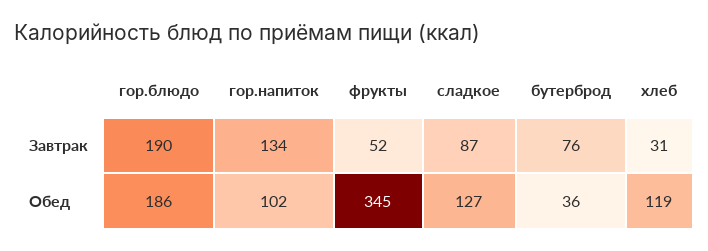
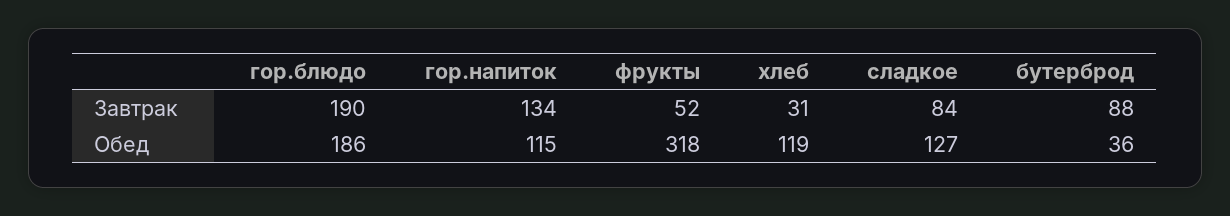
  {
    "гор.блюдо": {
      "Завтрак": 190,
      "Обед": 186
    },
    "гор.напиток": {
      "Завтрак": 134,
-     "Обед": 102
+     "Обед": 115
    },
    "фрукты": {
      "Завтрак": 52,
-     "Обед": 345
+     "Обед": 318
    },
    "сладкое": {
-     "Завтрак": 87,
+     "Завтрак": 84,
      "Обед": 127
    },
    "бутерброд": {
-     "Завтрак": 76,
+     "Завтрак": 88,
      "Обед": 36
    },
    "хлеб": {
      "Завтрак": 31,
      "Обед": 119
    }
  }

